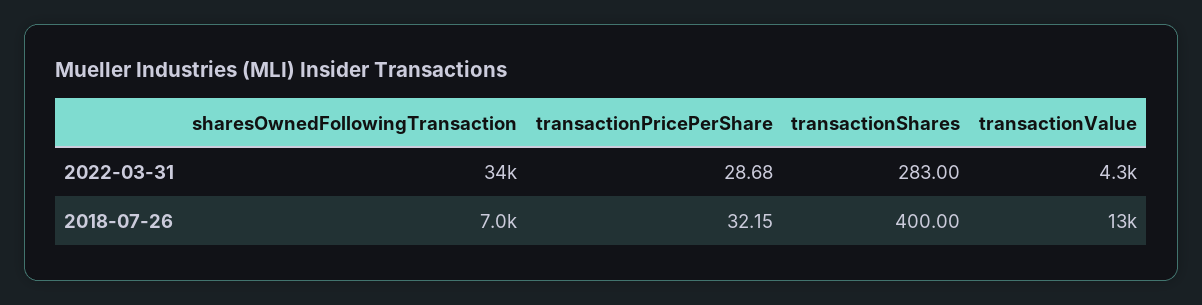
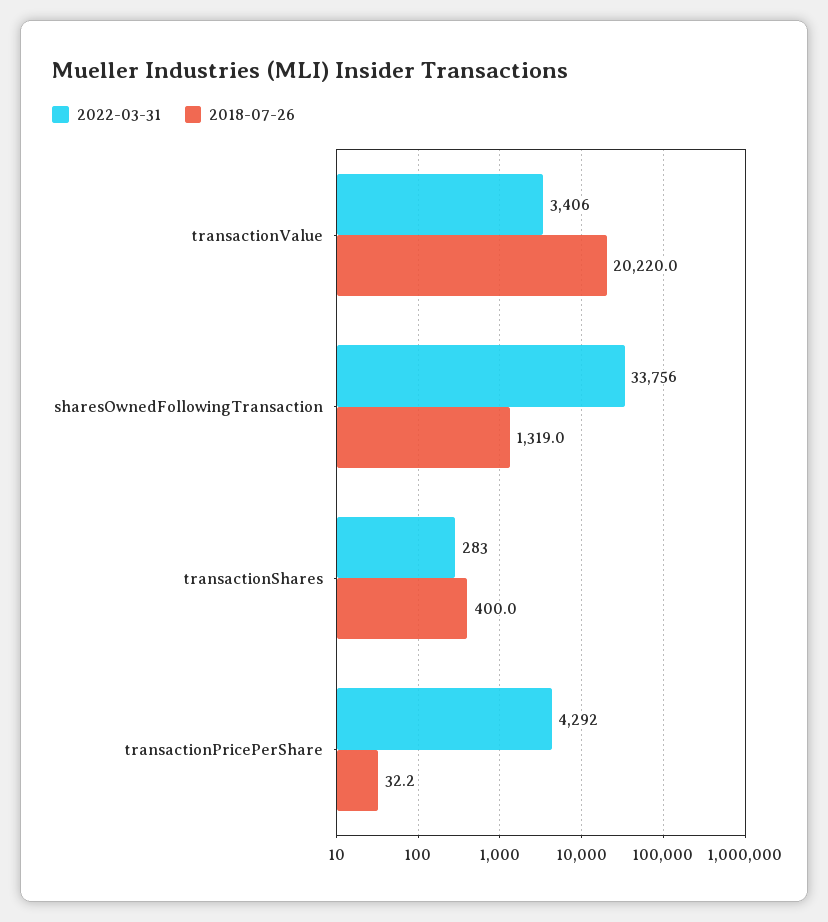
  {
    "2022-03-31": {
      "sharesOwnedFollowingTransaction": 33756,
-     "transactionPricePerShare": 28.68,
+     "transactionPricePerShare": 4292,
      "transactionShares": 283,
-     "transactionValue": 4300
+     "transactionValue": 3406
    },
    "2018-07-26": {
-     "sharesOwnedFollowingTransaction": 7000,
+     "sharesOwnedFollowingTransaction": 1319,
      "transactionPricePerShare": 32.15,
      "transactionShares": 400,
-     "transactionValue": 13000
+     "transactionValue": 20220
    }
  }

